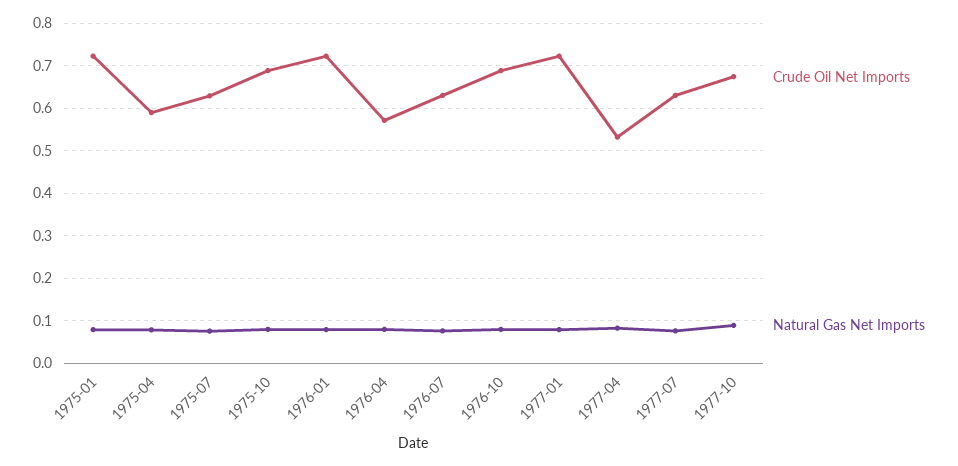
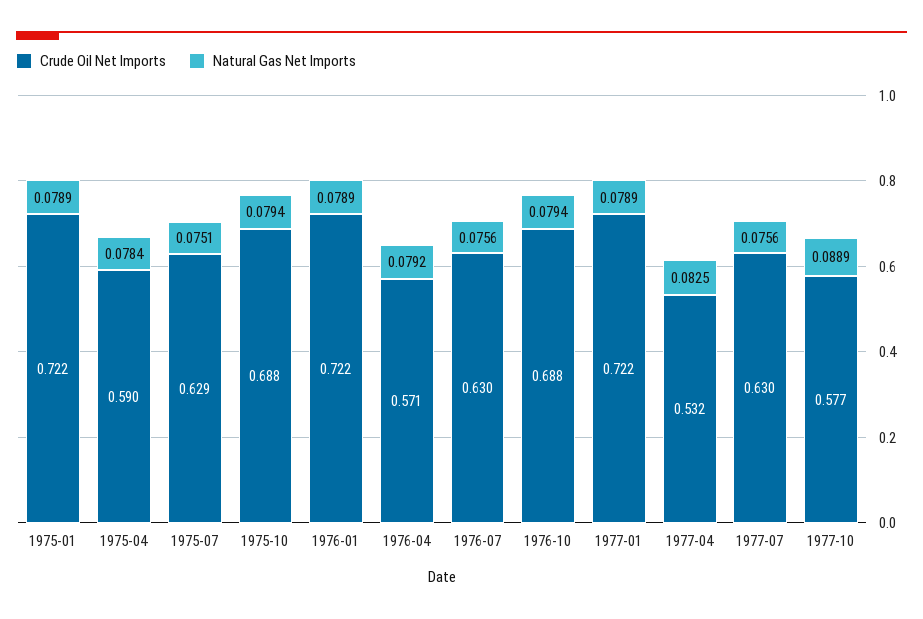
  {
    "Crude Oil Net Imports": {
      "1975-01": 0.722,
      "1975-04": 0.59,
      "1975-07": 0.629,
      "1975-10": 0.688,
      "1976-01": 0.722,
      "1976-04": 0.571,
      "1976-07": 0.63,
      "1976-10": 0.688,
      "1977-01": 0.722,
      "1977-04": 0.532,
      "1977-07": 0.63,
-     "1977-10": 0.68
+     "1977-10": 0.577
    },
    "Natural Gas Net Imports": {
      "1975-01": 0.0789,
      "1975-04": 0.0784,
      "1975-07": 0.0751,
      "1975-10": 0.0794,
      "1976-01": 0.0789,
      "1976-04": 0.0792,
      "1976-07": 0.0756,
      "1976-10": 0.0794,
      "1977-01": 0.0789,
      "1977-04": 0.0825,
      "1977-07": 0.0756,
      "1977-10": 0.0889
    }
  }

